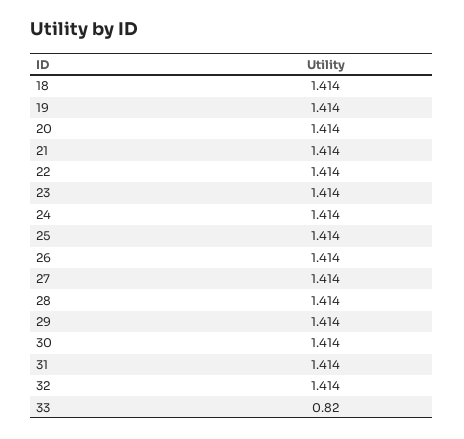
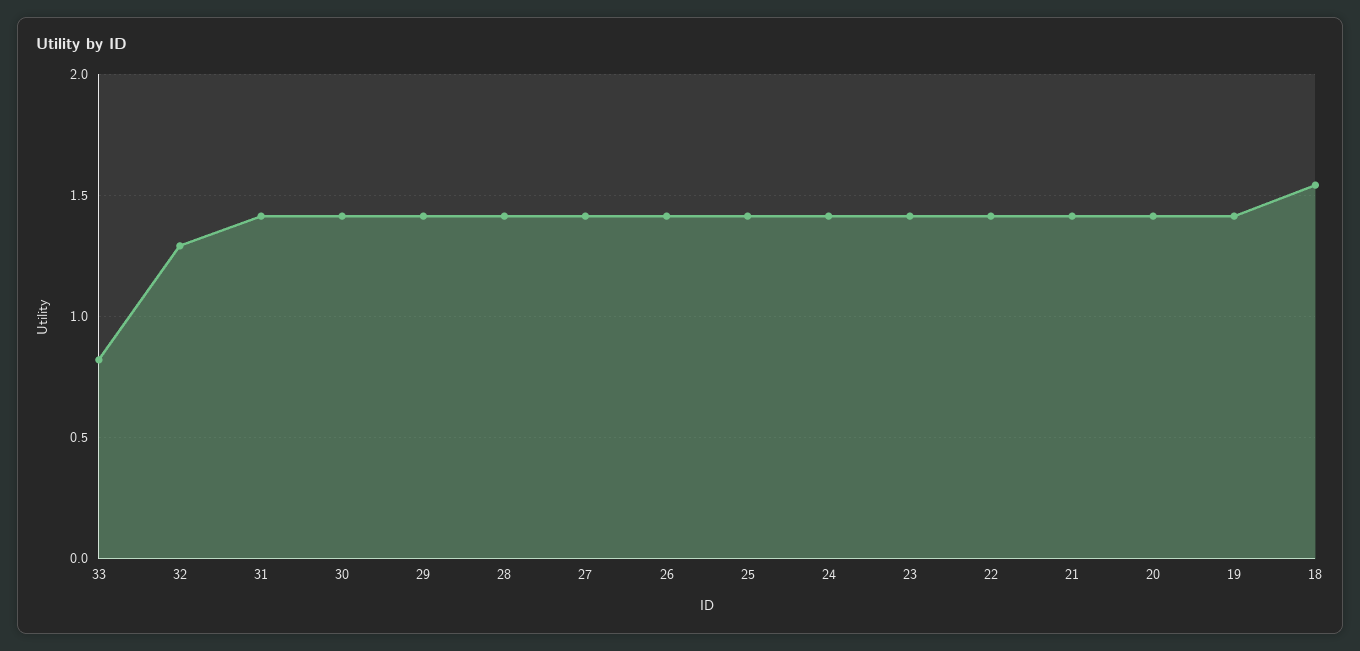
  {
-   "18": 1.414,
+   "18": 1.55,
    "19": 1.414,
    "20": 1.414,
    "21": 1.414,
    "22": 1.414,
    "23": 1.414,
    "24": 1.414,
    "25": 1.414,
    "26": 1.414,
    "27": 1.414,
    "28": 1.414,
    "29": 1.414,
    "30": 1.414,
    "31": 1.414,
-   "32": 1.414,
+   "32": 1.3,
    "33": 0.82
  }

